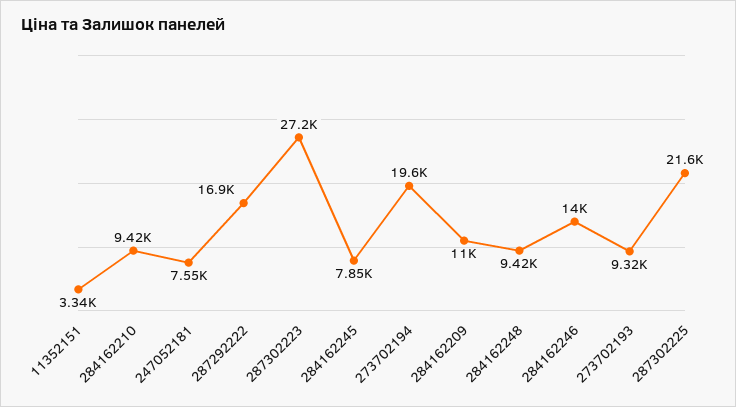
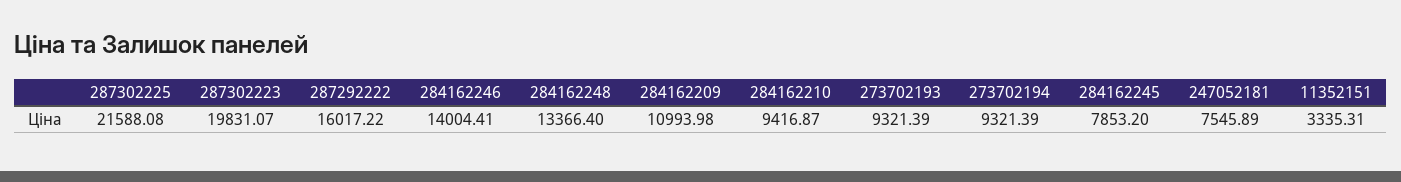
  {
    "11352151": 3335.31,
    "284162210": 9416.87,
    "247052181": 7545.89,
-   "287292222": 16900,
+   "287292222": 16017.22,
-   "287302223": 27200,
+   "287302223": 19831.07,
    "284162245": 7853.2,
-   "273702194": 19600,
+   "273702194": 9321.39,
    "284162209": 10993.98,
-   "284162248": 9420,
+   "284162248": 13366.4,
    "284162246": 14004.41,
    "273702193": 9321.39,
    "287302225": 21588.08
  }

